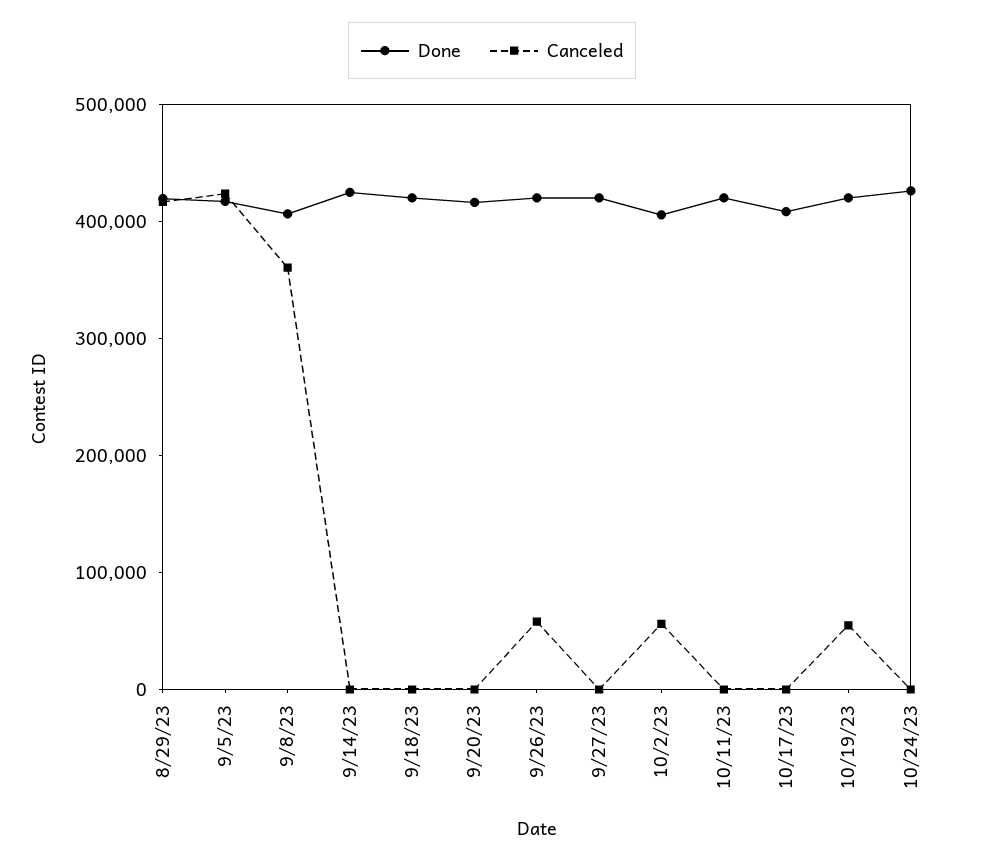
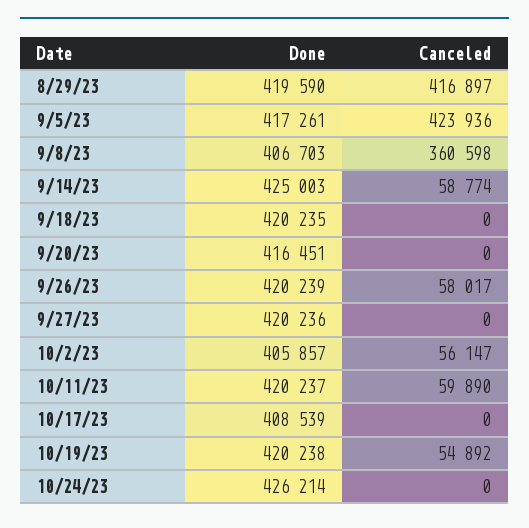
  {
    "Done": {
      "8/29/23": 419590,
      "9/5/23": 417261,
      "9/8/23": 406703,
      "9/14/23": 425003,
      "9/18/23": 420235,
      "9/20/23": 416451,
      "9/26/23": 420239,
      "9/27/23": 420236,
      "10/2/23": 405857,
      "10/11/23": 420237,
      "10/17/23": 408539,
      "10/19/23": 420238,
      "10/24/23": 426214
    },
    "Canceled": {
      "8/29/23": 416897,
      "9/5/23": 423936,
      "9/8/23": 360598,
-     "9/14/23": 0,
+     "9/14/23": 58774,
      "9/18/23": 0,
      "9/20/23": 0,
      "9/26/23": 58017,
      "9/27/23": 0,
      "10/2/23": 56147,
-     "10/11/23": 0,
+     "10/11/23": 59890,
      "10/17/23": 0,
      "10/19/23": 54892,
      "10/24/23": 0
    }
  }

